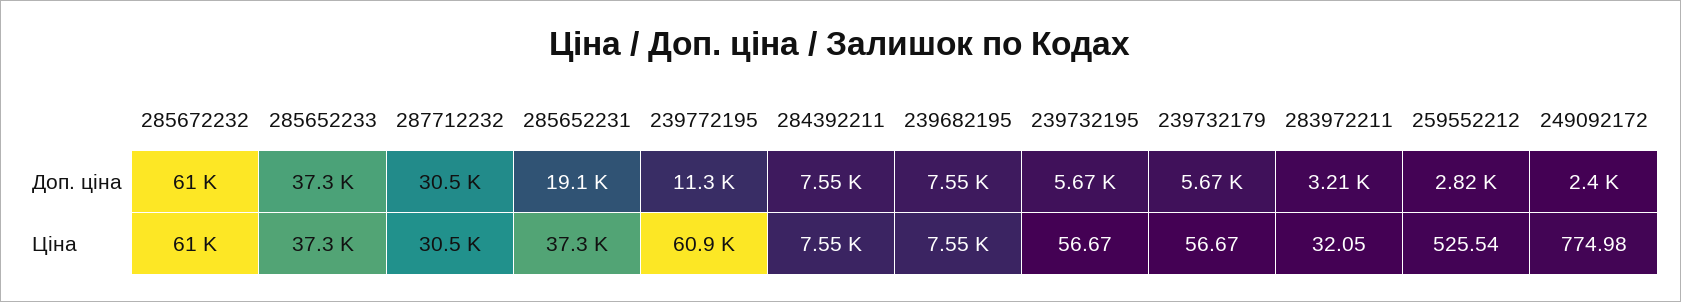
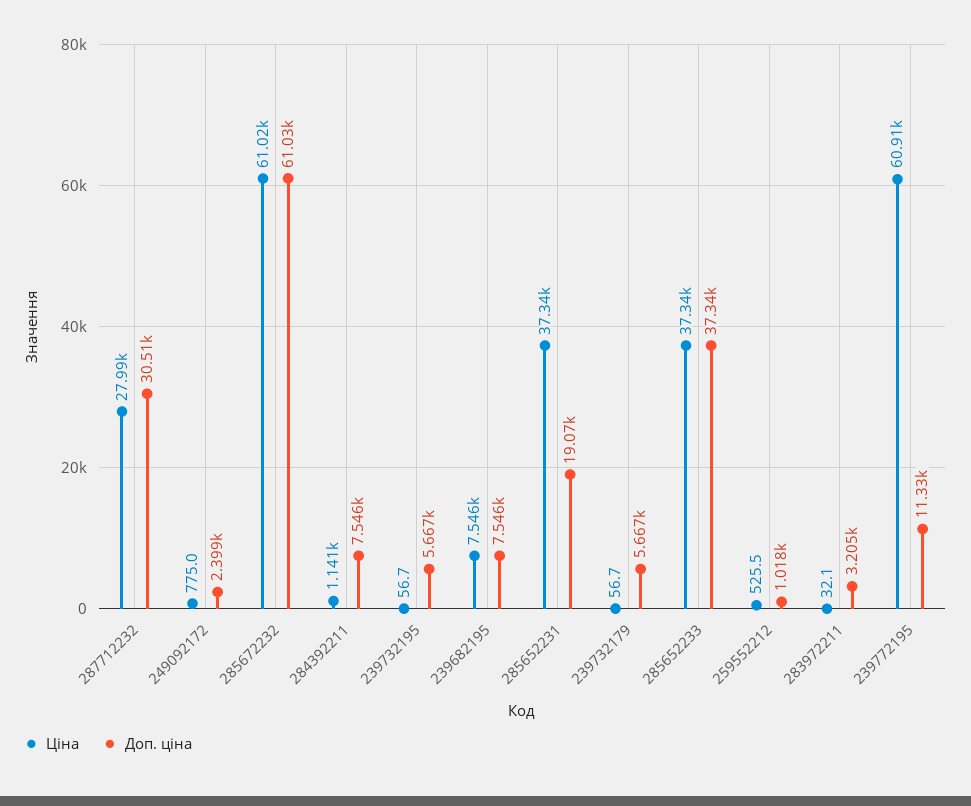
  {
    "Доп. ціна": {
      "285672232": 61030,
      "285652233": 37340,
      "287712232": 30510,
      "285652231": 19070,
      "239772195": 11330,
      "284392211": 7546,
      "239682195": 7546,
      "239732195": 5667,
      "239732179": 5667,
      "283972211": 3205,
-     "259552212": 2820,
+     "259552212": 1018,
      "249092172": 2399
    },
    "Ціна": {
      "285672232": 61020,
      "285652233": 37340,
-     "287712232": 30500,
+     "287712232": 27990,
      "285652231": 37340,
      "239772195": 60910,
-     "284392211": 7550,
+     "284392211": 1141,
      "239682195": 7546,
      "239732195": 56.67,
      "239732179": 56.67,
      "283972211": 32.05,
      "259552212": 525.54,
      "249092172": 774.98
    }
  }

